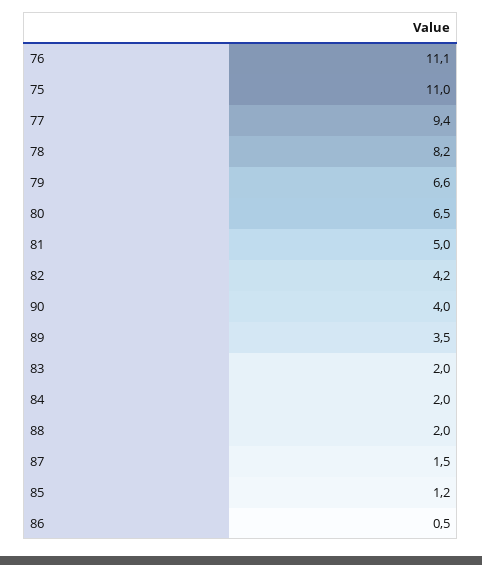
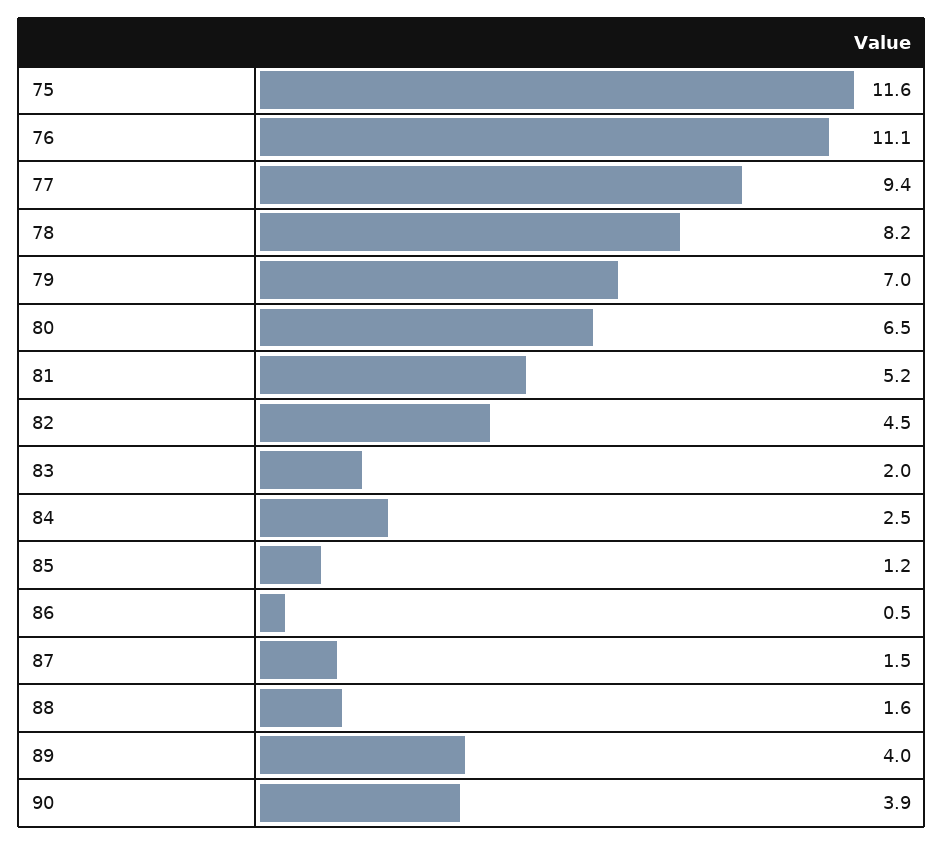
  {
    "76": 11.1,
-   "75": 11,
+   "75": 11.6,
    "77": 9.4,
    "78": 8.2,
-   "79": 6.6,
+   "79": 7,
    "80": 6.5,
-   "81": 5,
+   "81": 5.2,
-   "82": 4.2,
+   "82": 4.5,
-   "90": 4,
+   "90": 3.9,
-   "89": 3.5,
+   "89": 4,
    "83": 2,
-   "84": 2,
+   "84": 2.5,
-   "88": 2,
+   "88": 1.6,
    "87": 1.5,
    "85": 1.2,
    "86": 0.5
  }

